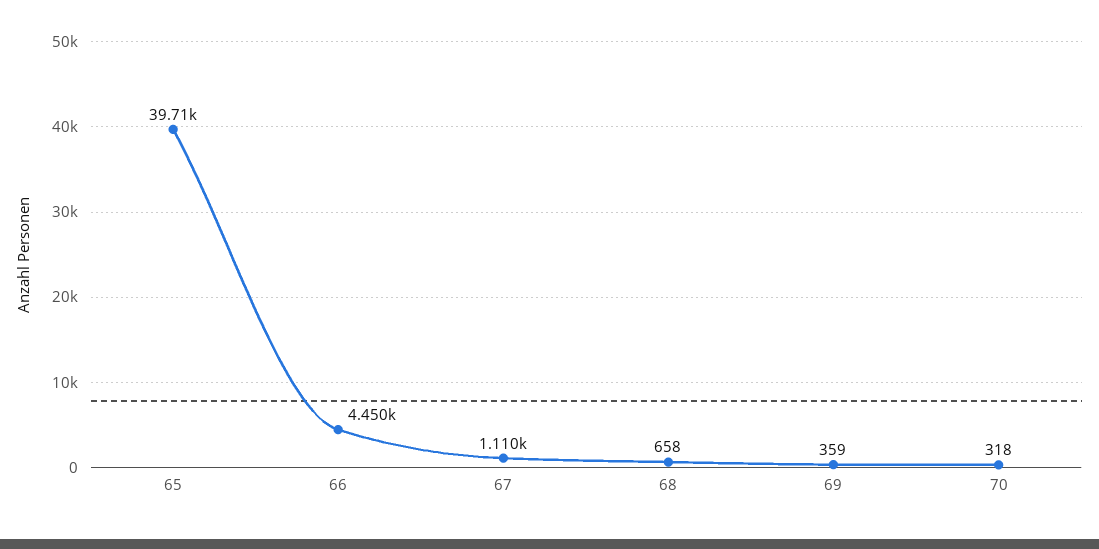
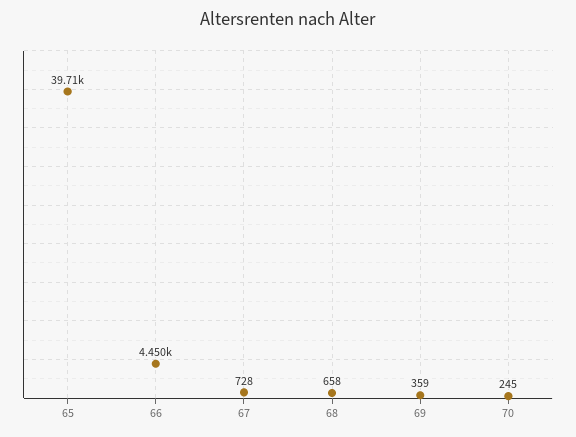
  {
    "65": 39710,
    "66": 4450,
-   "67": 1110,
+   "67": 728,
    "68": 658,
    "69": 359,
-   "70": 318
+   "70": 245
  }

